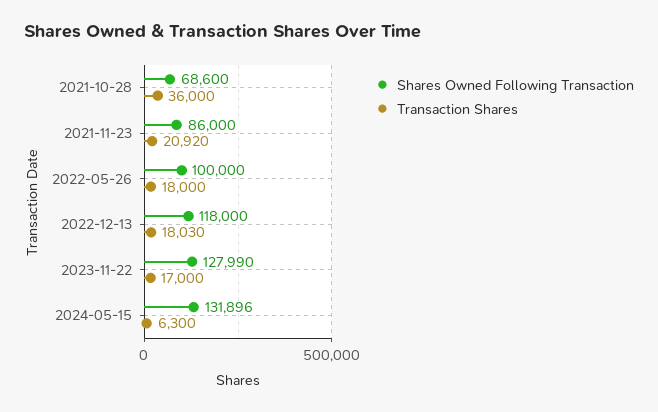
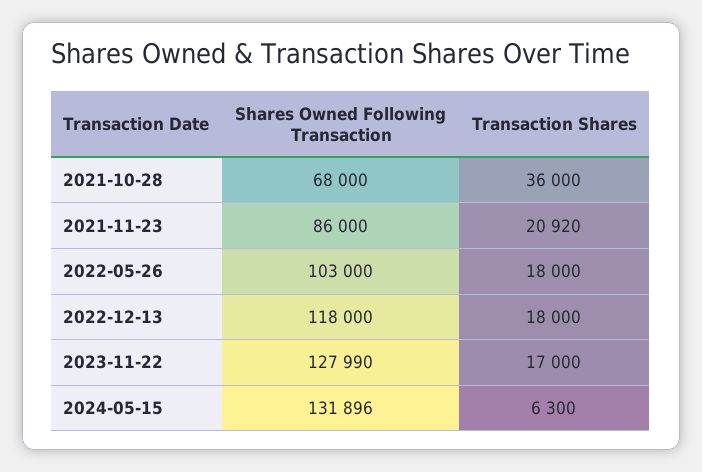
  {
    "Shares Owned Following Transaction": {
-     "2021-10-28": 68600,
+     "2021-10-28": 68000,
      "2021-11-23": 86000,
-     "2022-05-26": 100000,
+     "2022-05-26": 103000,
      "2022-12-13": 118000,
      "2023-11-22": 127990,
      "2024-05-15": 131896
    },
    "Transaction Shares": {
      "2021-10-28": 36000,
      "2021-11-23": 20920,
      "2022-05-26": 18000,
-     "2022-12-13": 18030,
+     "2022-12-13": 18000,
      "2023-11-22": 17000,
      "2024-05-15": 6300
    }
  }

